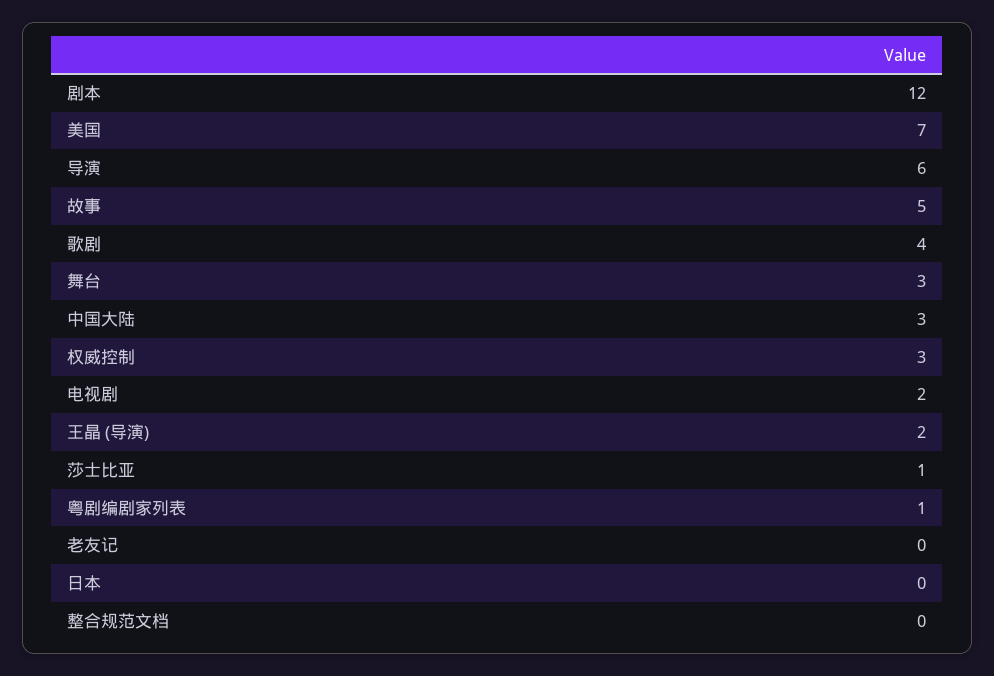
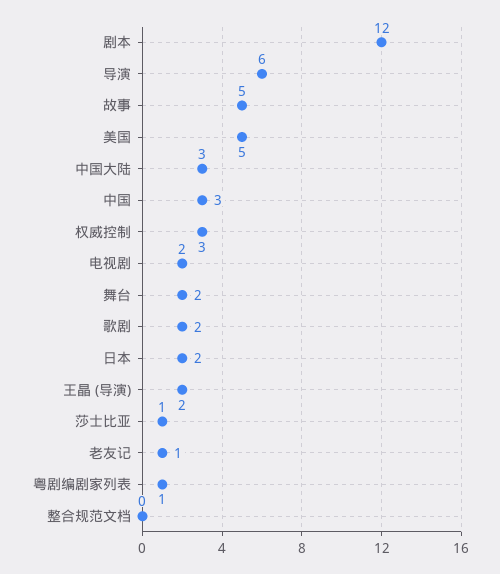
  {
    "剧本": 12,
-   "美国": 7,
+   "美国": 5,
    "导演": 6,
    "故事": 5,
-   "歌剧": 4,
+   "歌剧": 2,
-   "舞台": 3,
+   "舞台": 2,
    "中国大陆": 3,
    "权威控制": 3,
    "电视剧": 2,
    "王晶 (导演)": 2,
    "莎士比亚": 1,
    "粤剧编剧家列表": 1,
-   "老友记": 0,
+   "老友记": 1,
-   "日本": 0,
+   "日本": 2,
-   "整合规范文档": 0
+   "整合规范文档": 0,
+   "中国": 3
  }

